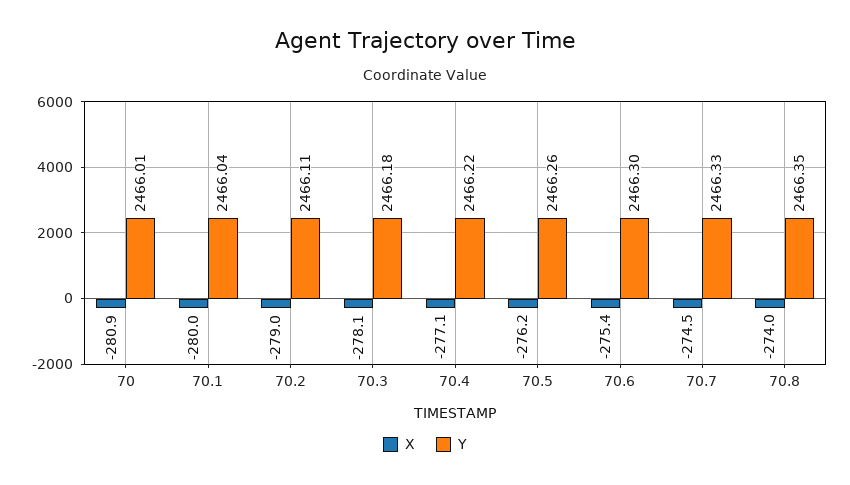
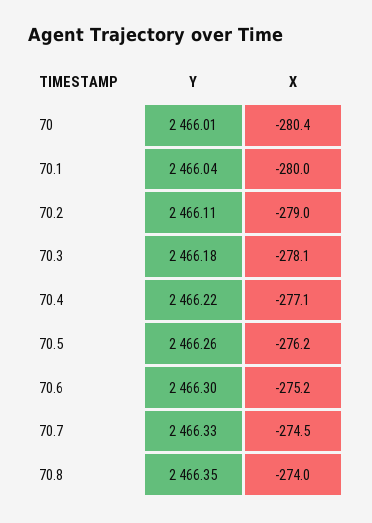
  {
    "X": {
-     "70": -280.9,
+     "70": -280.4,
      "70.1": -280,
      "70.2": -279,
      "70.3": -278.1,
      "70.4": -277.1,
      "70.5": -276.2,
-     "70.6": -275.4,
+     "70.6": -275.2,
      "70.7": -274.5,
      "70.8": -274
    },
    "Y": {
      "70": 2466.01,
      "70.1": 2466.04,
      "70.2": 2466.11,
      "70.3": 2466.18,
      "70.4": 2466.22,
      "70.5": 2466.26,
      "70.6": 2466.3,
      "70.7": 2466.33,
      "70.8": 2466.35
    }
  }

